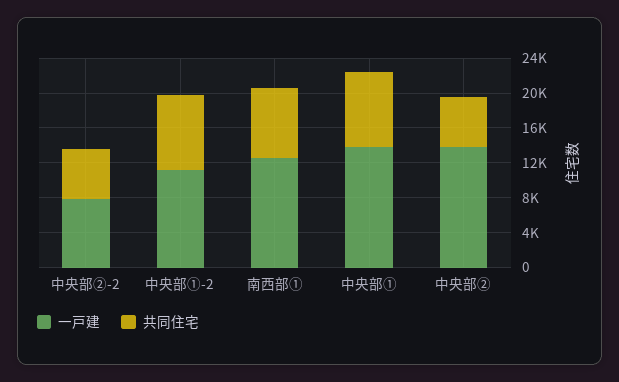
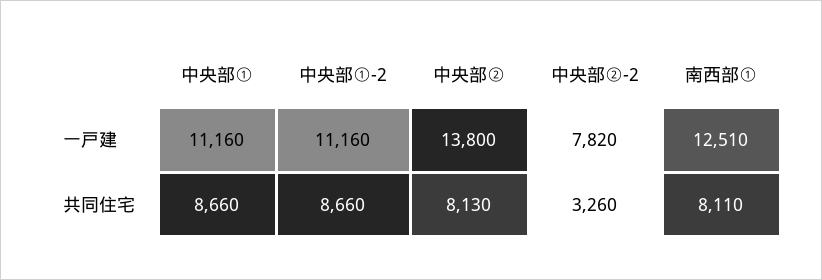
  {
    "一戸建": {
      "中央部②-2": 7820,
      "中央部①-2": 11160,
      "南西部①": 12510,
-     "中央部①": 14000,
+     "中央部①": 11160,
      "中央部②": 13800
    },
    "共同住宅": {
-     "中央部②-2": 6000,
+     "中央部②-2": 3260,
      "中央部①-2": 8660,
      "南西部①": 8110,
      "中央部①": 8660,
-     "中央部②": 6000
+     "中央部②": 8130
    }
  }

